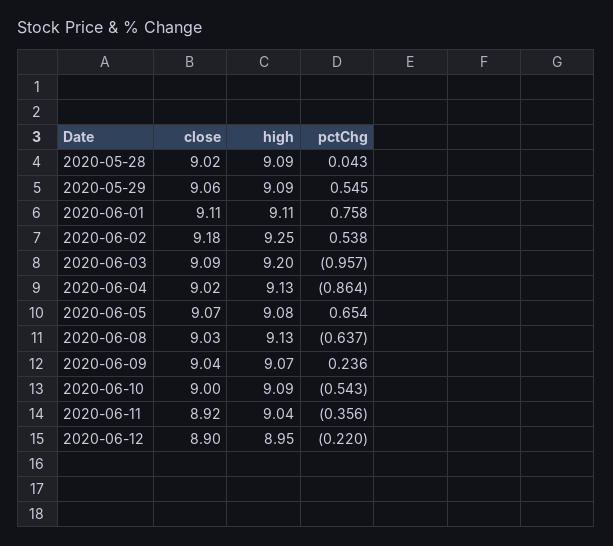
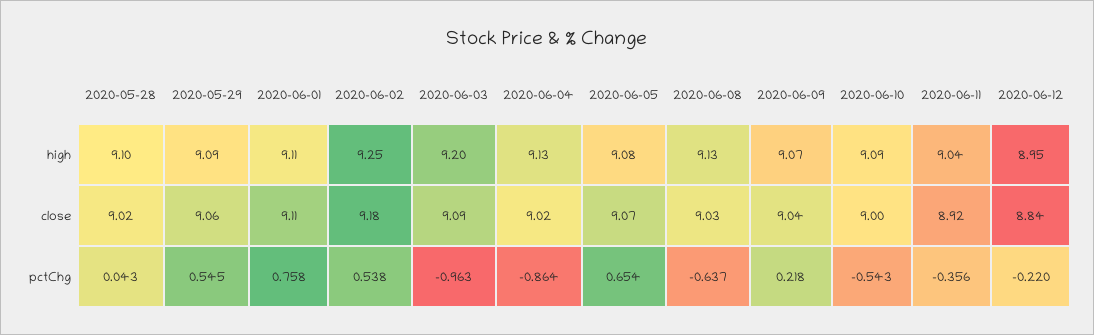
  {
    "close": {
      "2020-05-28": 9.02,
      "2020-05-29": 9.06,
      "2020-06-01": 9.11,
      "2020-06-02": 9.18,
      "2020-06-03": 9.09,
      "2020-06-04": 9.02,
      "2020-06-05": 9.07,
      "2020-06-08": 9.03,
      "2020-06-09": 9.04,
      "2020-06-10": 9,
      "2020-06-11": 8.92,
-     "2020-06-12": 8.9
+     "2020-06-12": 8.84
    },
    "high": {
-     "2020-05-28": 9.09,
+     "2020-05-28": 9.1,
      "2020-05-29": 9.09,
      "2020-06-01": 9.11,
      "2020-06-02": 9.25,
      "2020-06-03": 9.2,
      "2020-06-04": 9.13,
      "2020-06-05": 9.08,
      "2020-06-08": 9.13,
      "2020-06-09": 9.07,
      "2020-06-10": 9.09,
      "2020-06-11": 9.04,
      "2020-06-12": 8.95
    },
    "pctChg": {
      "2020-05-28": 0.043,
      "2020-05-29": 0.545,
      "2020-06-01": 0.758,
      "2020-06-02": 0.538,
-     "2020-06-03": -0.957,
+     "2020-06-03": -0.963,
      "2020-06-04": -0.864,
      "2020-06-05": 0.654,
      "2020-06-08": -0.637,
-     "2020-06-09": 0.236,
+     "2020-06-09": 0.218,
      "2020-06-10": -0.543,
      "2020-06-11": -0.356,
      "2020-06-12": -0.22
    }
  }

